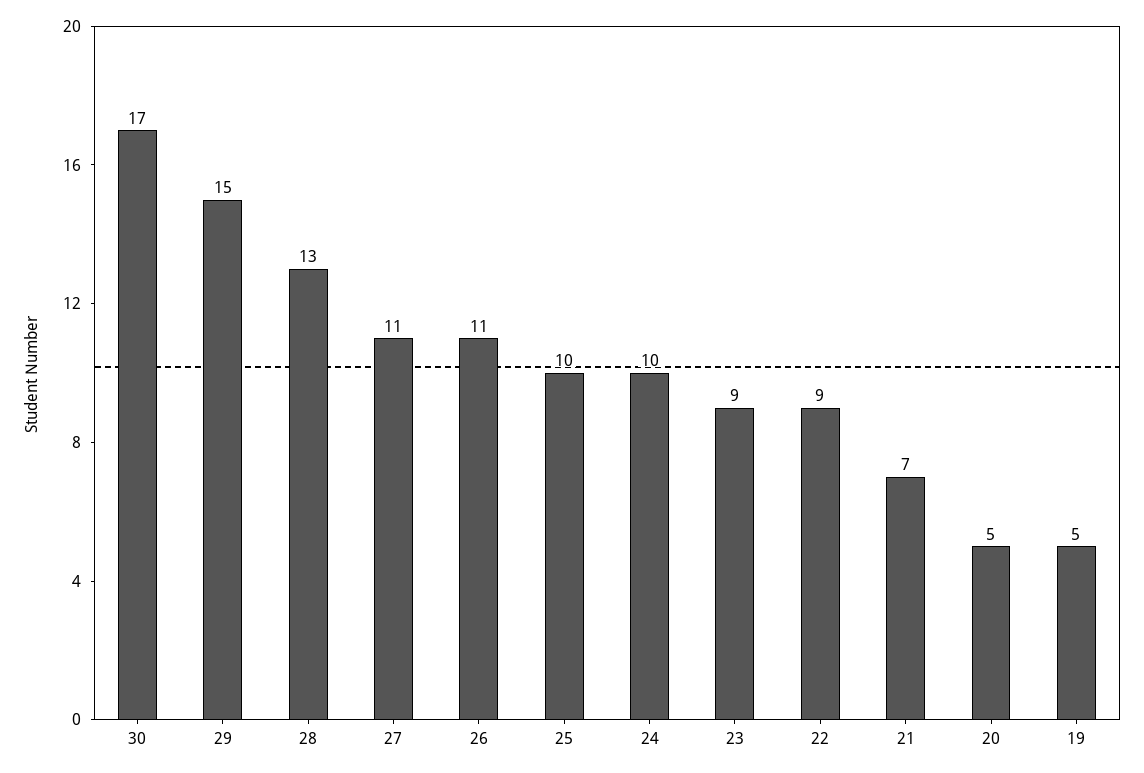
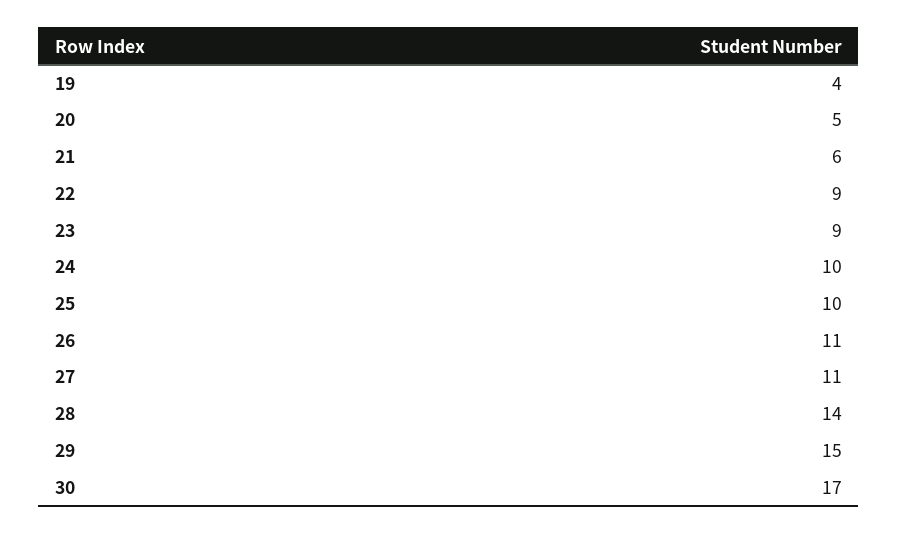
  {
    "30": 17,
    "29": 15,
-   "28": 13,
+   "28": 14,
    "27": 11,
    "26": 11,
    "25": 10,
    "24": 10,
    "23": 9,
    "22": 9,
-   "21": 7,
+   "21": 6,
    "20": 5,
-   "19": 5
+   "19": 4
  }

